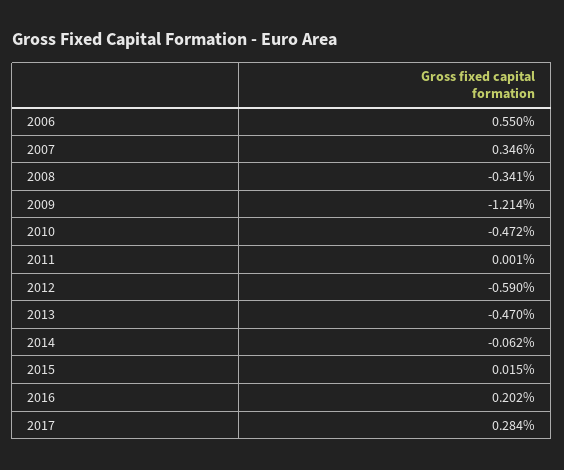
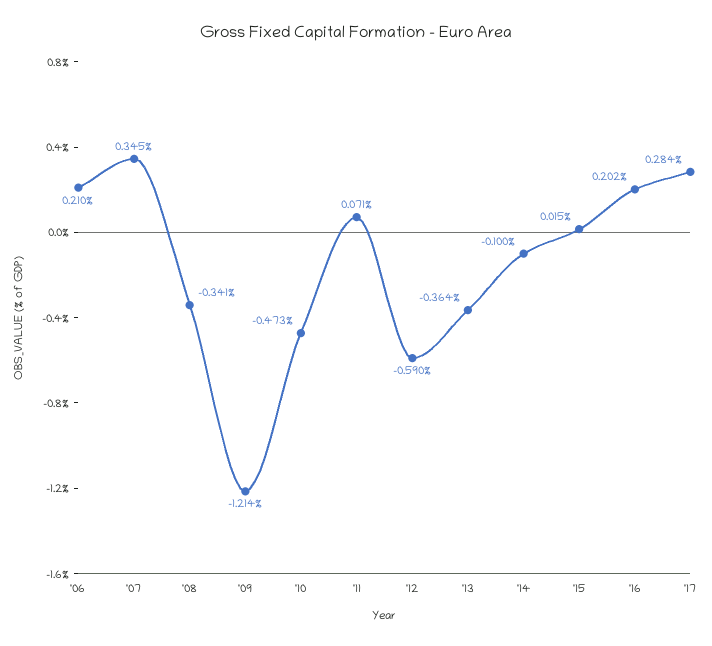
  {
-   "2006": 0.55,
+   "2006": 0.21,
-   "2007": 0.346,
+   "2007": 0.345,
    "2008": -0.341,
    "2009": -1.214,
-   "2010": -0.472,
+   "2010": -0.473,
-   "2011": 0.001,
+   "2011": 0.071,
    "2012": -0.59,
-   "2013": -0.47,
+   "2013": -0.364,
-   "2014": -0.062,
+   "2014": -0.1,
    "2015": 0.015,
    "2016": 0.202,
    "2017": 0.284
  }

